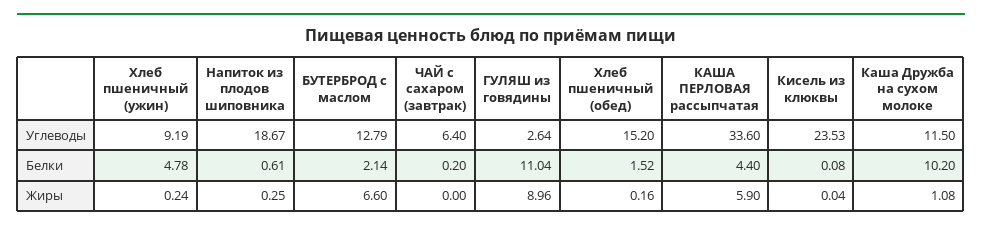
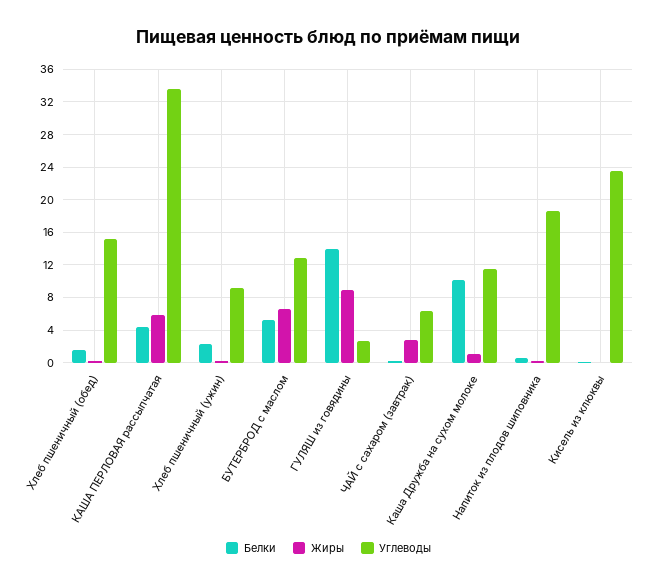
  {
    "Углеводы": {
      "Хлеб пшеничный (ужин)": 9.19,
      "Напиток из плодов шиповника": 18.67,
      "БУТЕРБРОД с маслом": 12.79,
      "ЧАЙ с сахаром (завтрак)": 6.4,
      "ГУЛЯШ из говядины": 2.64,
      "Хлеб пшеничный (обед)": 15.2,
      "КАША ПЕРЛОВАЯ рассыпчатая": 33.6,
      "Кисель из клюквы": 23.53,
      "Каша Дружба на сухом молоке": 11.5
    },
    "Белки": {
-     "Хлеб пшеничный (ужин)": 4.78,
+     "Хлеб пшеничный (ужин)": 2,
      "Напиток из плодов шиповника": 0.61,
-     "БУТЕРБРОД с маслом": 2.14,
+     "БУТЕРБРОД с маслом": 5,
      "ЧАЙ с сахаром (завтрак)": 0.2,
-     "ГУЛЯШ из говядины": 11.04,
+     "ГУЛЯШ из говядины": 14,
      "Хлеб пшеничный (обед)": 1.52,
      "КАША ПЕРЛОВАЯ рассыпчатая": 4.4,
      "Кисель из клюквы": 0.08,
      "Каша Дружба на сухом молоке": 10.2
    },
    "Жиры": {
      "Хлеб пшеничный (ужин)": 0.24,
      "Напиток из плодов шиповника": 0.25,
      "БУТЕРБРОД с маслом": 6.6,
-     "ЧАЙ с сахаром (завтрак)": 0,
+     "ЧАЙ с сахаром (завтрак)": 3,
      "ГУЛЯШ из говядины": 8.96,
      "Хлеб пшеничный (обед)": 0.16,
      "КАША ПЕРЛОВАЯ рассыпчатая": 5.9,
      "Кисель из клюквы": 0.04,
      "Каша Дружба на сухом молоке": 1.08
    }
  }

